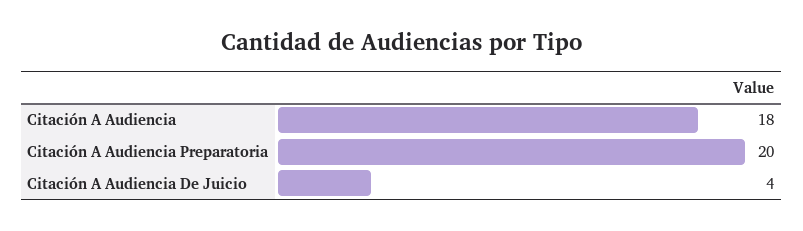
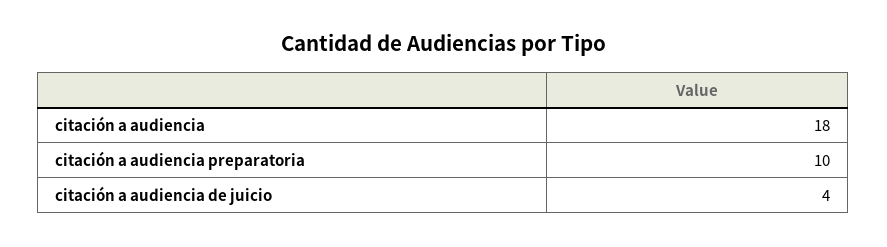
  {
    "Citación A Audiencia": 18,
-   "Citación A Audiencia Preparatoria": 20,
+   "Citación A Audiencia Preparatoria": 10,
    "Citación A Audiencia De Juicio": 4
  }

